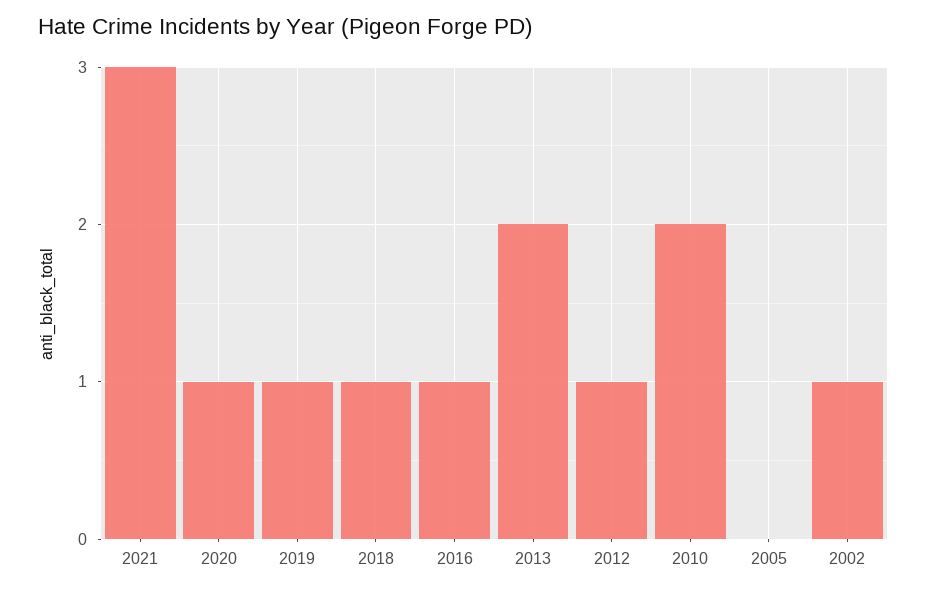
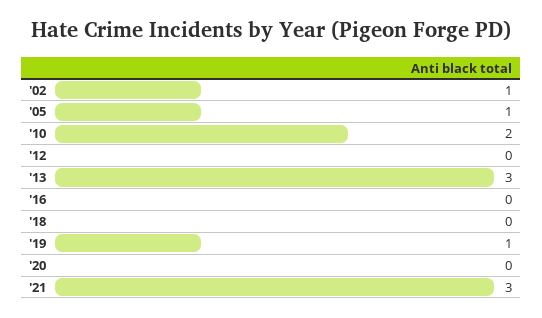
  {
    "2021": 3,
-   "2020": 1,
+   "2020": 0,
    "2019": 1,
-   "2018": 1,
+   "2018": 0,
-   "2016": 1,
+   "2016": 0,
-   "2013": 2,
+   "2013": 3,
-   "2012": 1,
+   "2012": 0,
    "2010": 2,
-   "2005": 0,
+   "2005": 1,
    "2002": 1
  }

